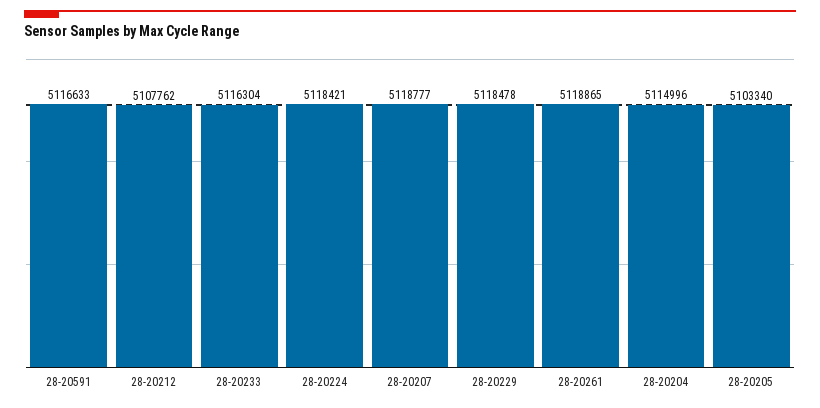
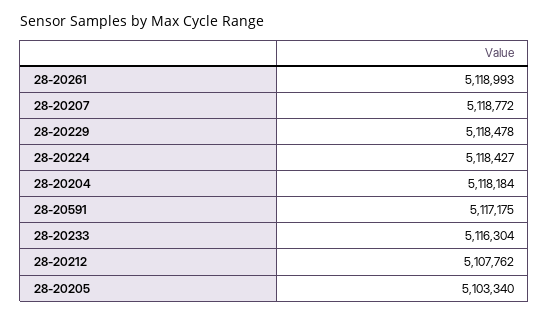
  {
-   "28-20591": 5116633,
+   "28-20591": 5117175,
    "28-20212": 5107762,
    "28-20233": 5116304,
-   "28-20224": 5118421,
+   "28-20224": 5118427,
-   "28-20207": 5118777,
+   "28-20207": 5118772,
    "28-20229": 5118478,
-   "28-20261": 5118865,
+   "28-20261": 5118993,
-   "28-20204": 5114996,
+   "28-20204": 5118184,
    "28-20205": 5103340
  }

